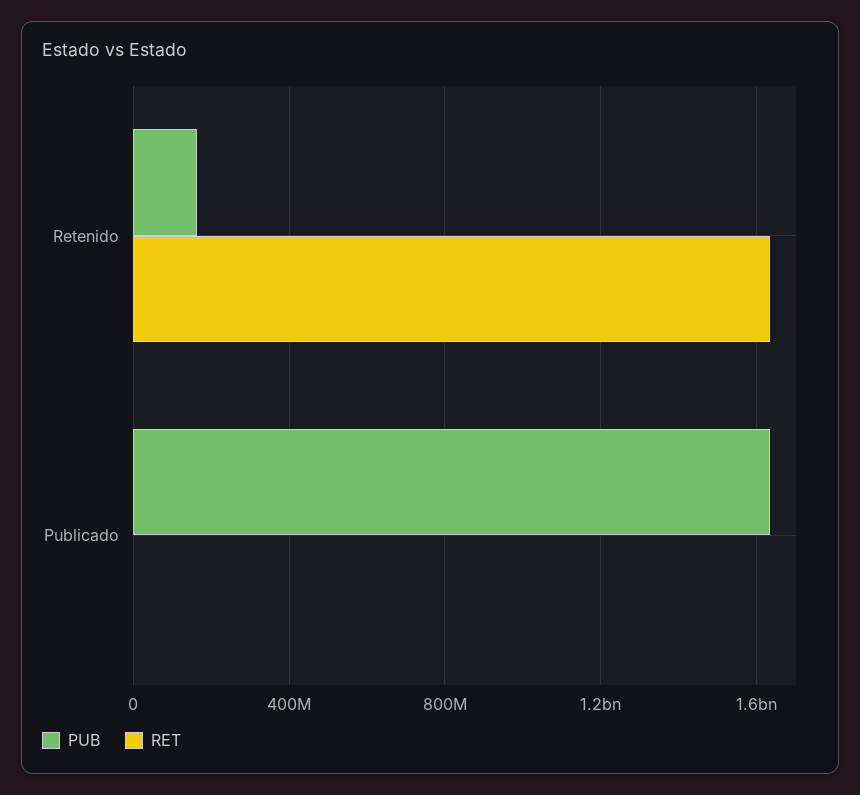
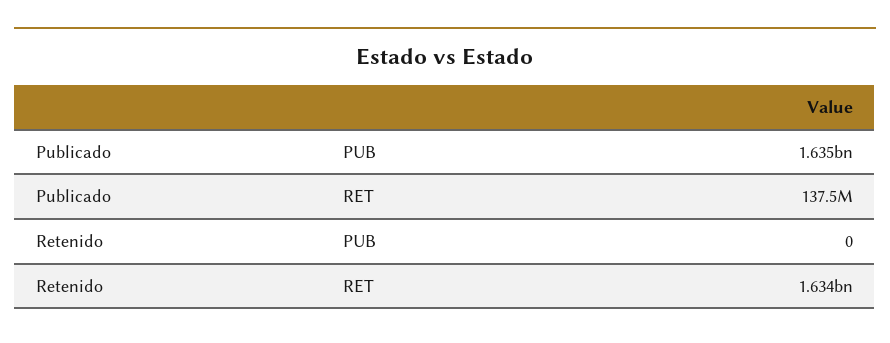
  {
    "PUB": {
-     "Retenido": 150000000,
+     "Retenido": 0,
      "Publicado": 1635000000
    },
    "RET": {
      "Retenido": 1634000000,
-     "Publicado": 0
+     "Publicado": 137500000
    }
  }

